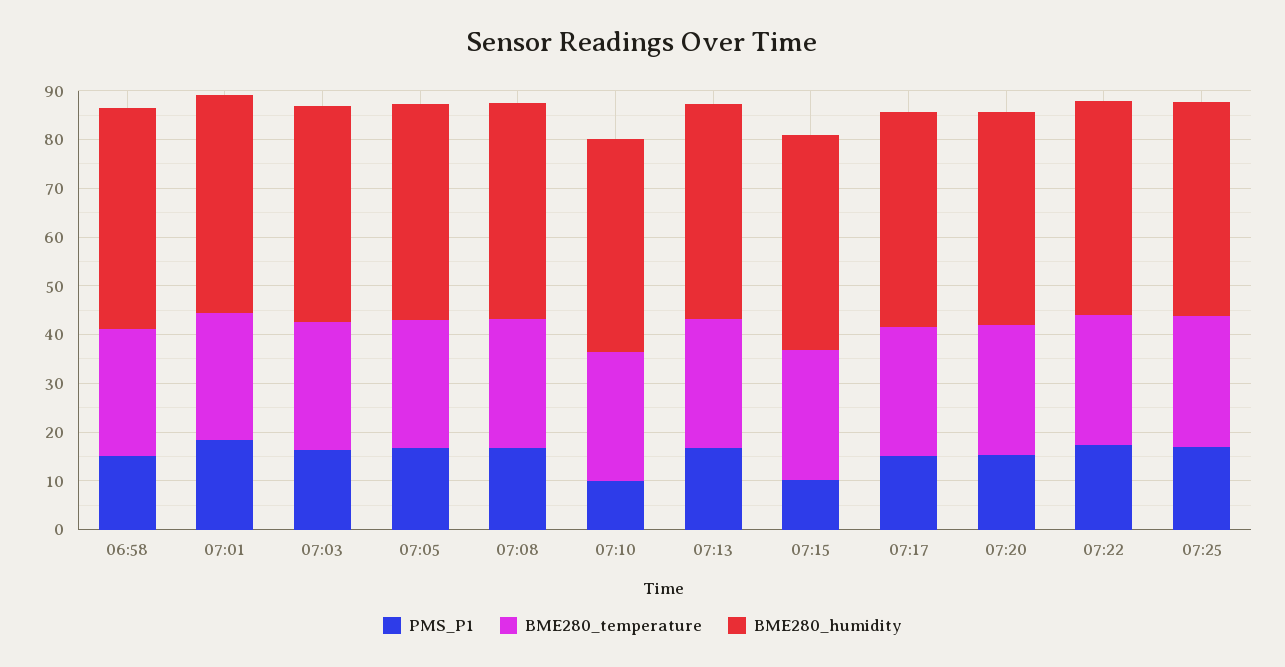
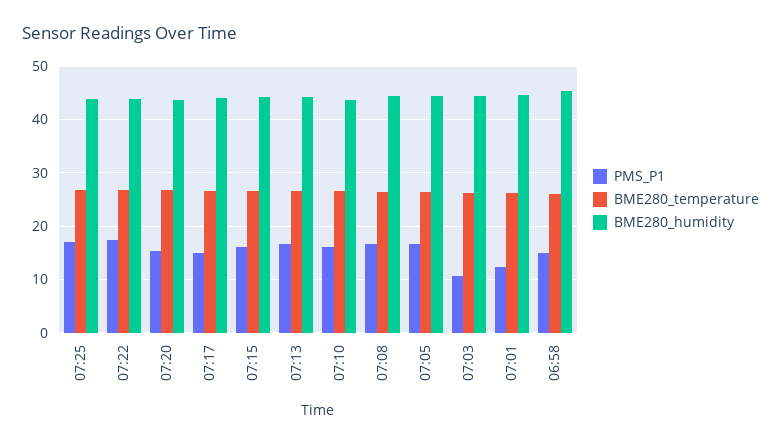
  {
    "PMS_P1": {
      "06:58": 16,
-     "07:01": 18,
+     "07:01": 12,
-     "07:03": 16,
+     "07:03": 10,
      "07:05": 16,
      "07:08": 16,
-     "07:10": 10,
+     "07:10": 16,
      "07:13": 16,
-     "07:15": 10,
+     "07:15": 16,
      "07:17": 16,
      "07:20": 16,
      "07:22": 18,
      "07:25": 18
    },
    "BME280_temperature": {
      "06:58": 26,
      "07:01": 26,
      "07:03": 26,
      "07:05": 26,
      "07:08": 26,
      "07:10": 26,
      "07:13": 26,
      "07:15": 26,
      "07:17": 26,
      "07:20": 26,
      "07:22": 26,
      "07:25": 26
    },
    "BME280_humidity": {
      "06:58": 46,
      "07:01": 44,
      "07:03": 44,
      "07:05": 44,
      "07:08": 44,
      "07:10": 44,
      "07:13": 44,
      "07:15": 44,
      "07:17": 44,
      "07:20": 44,
      "07:22": 44,
      "07:25": 44
    }
  }

